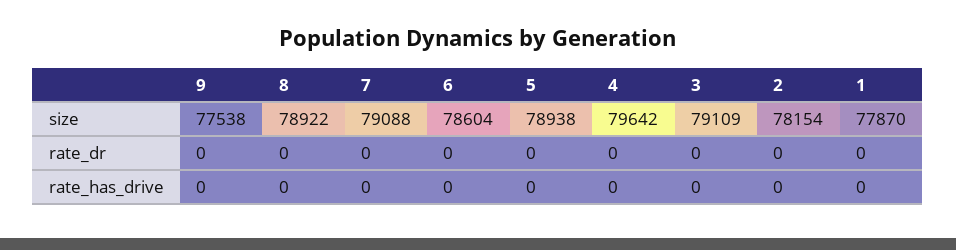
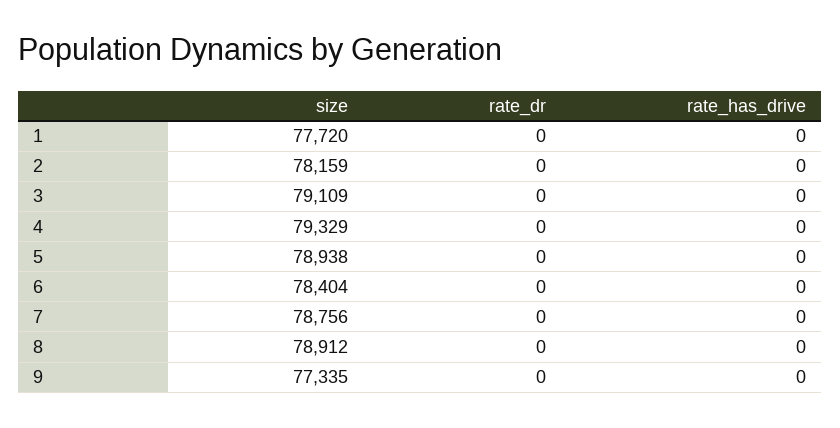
  {
    "9": {
-     "size": 77538,
+     "size": 77335,
      "rate_dr": 0,
      "rate_has_drive": 0
    },
    "8": {
-     "size": 78922,
+     "size": 78912,
      "rate_dr": 0,
      "rate_has_drive": 0
    },
    "7": {
-     "size": 79088,
+     "size": 78756,
      "rate_dr": 0,
      "rate_has_drive": 0
    },
    "6": {
-     "size": 78604,
+     "size": 78404,
      "rate_dr": 0,
      "rate_has_drive": 0
    },
    "5": {
      "size": 78938,
      "rate_dr": 0,
      "rate_has_drive": 0
    },
    "4": {
-     "size": 79642,
+     "size": 79329,
      "rate_dr": 0,
      "rate_has_drive": 0
    },
    "3": {
      "size": 79109,
      "rate_dr": 0,
      "rate_has_drive": 0
    },
    "2": {
-     "size": 78154,
+     "size": 78159,
      "rate_dr": 0,
      "rate_has_drive": 0
    },
    "1": {
-     "size": 77870,
+     "size": 77720,
      "rate_dr": 0,
      "rate_has_drive": 0
    }
  }

